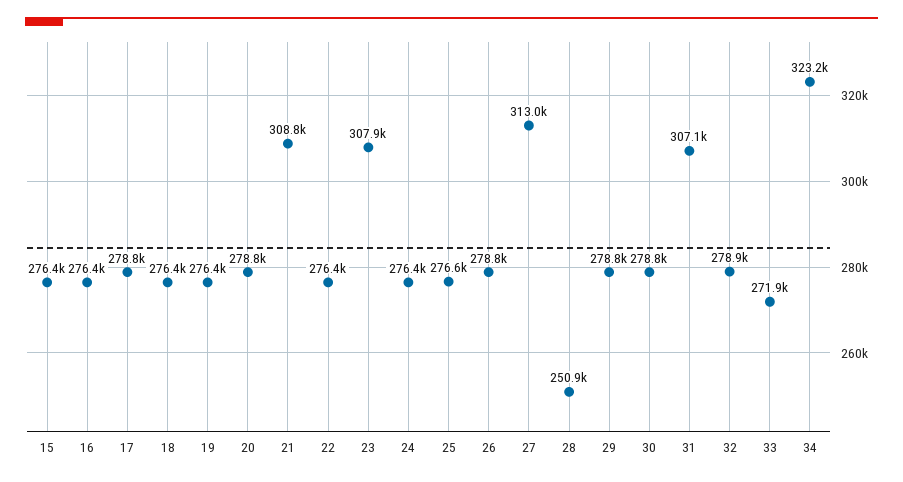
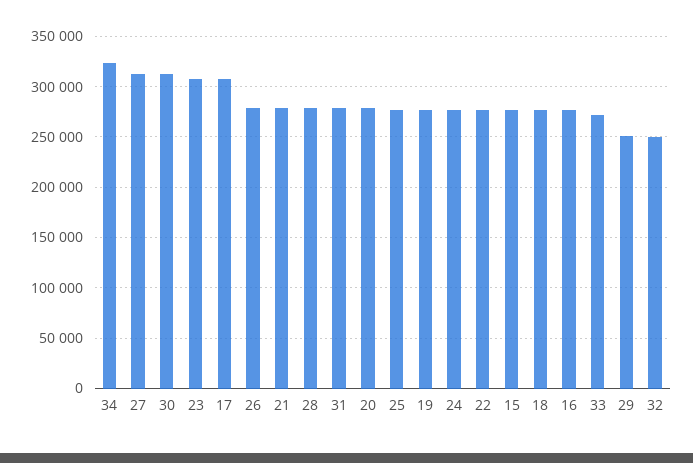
  {
    "15": 276400,
    "16": 276400,
-   "17": 278800,
+   "17": 310000,
    "18": 276400,
    "19": 276400,
    "20": 278800,
-   "21": 308800,
+   "21": 280000,
    "22": 276400,
    "23": 307900,
    "24": 276400,
    "25": 276600,
    "26": 278800,
    "27": 313000,
-   "28": 250900,
+   "28": 280000,
-   "29": 278800,
+   "29": 250000,
-   "30": 278800,
+   "30": 310000,
-   "31": 307100,
+   "31": 280000,
-   "32": 278900,
+   "32": 250000,
    "33": 271900,
    "34": 323200
  }

